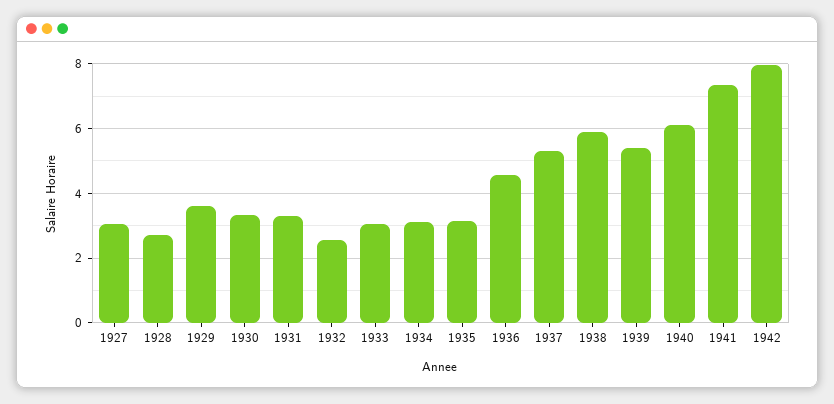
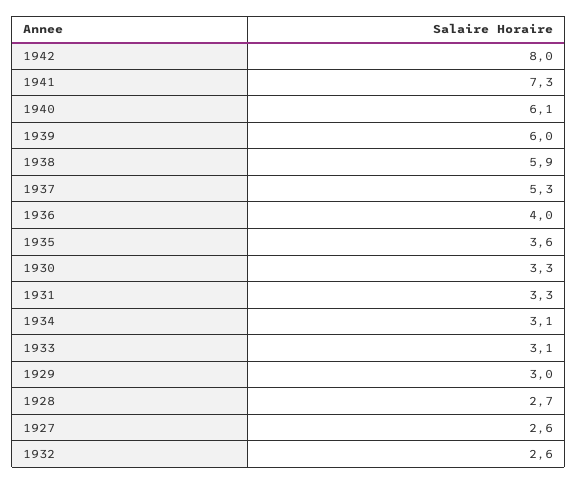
  {
-   "1927": 3,
+   "1927": 2.6,
    "1928": 2.7,
-   "1929": 3.6,
+   "1929": 3,
    "1930": 3.3,
    "1931": 3.3,
    "1932": 2.6,
    "1933": 3.1,
    "1934": 3.1,
-   "1935": 3.2,
+   "1935": 3.6,
-   "1936": 4.6,
+   "1936": 4,
    "1937": 5.3,
    "1938": 5.9,
-   "1939": 5.4,
+   "1939": 6,
    "1940": 6.1,
    "1941": 7.3,
    "1942": 8
  }

